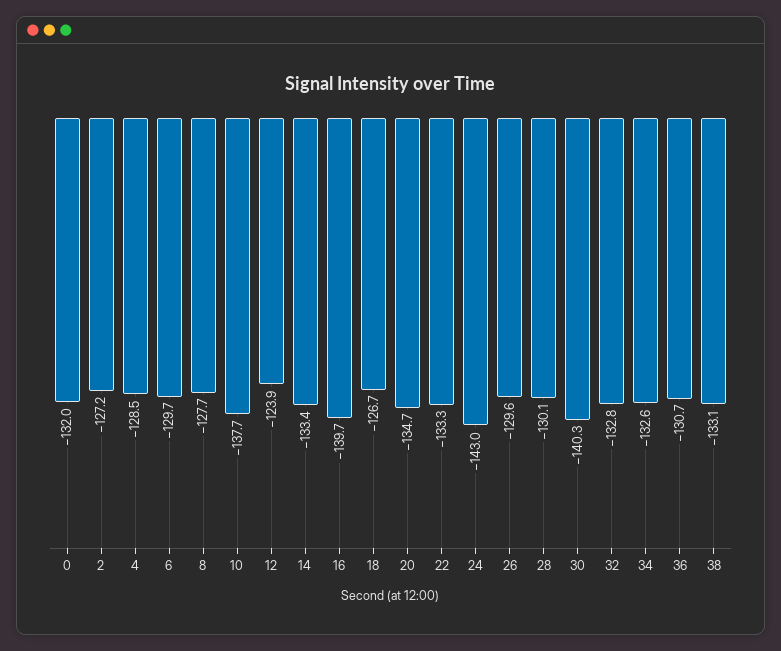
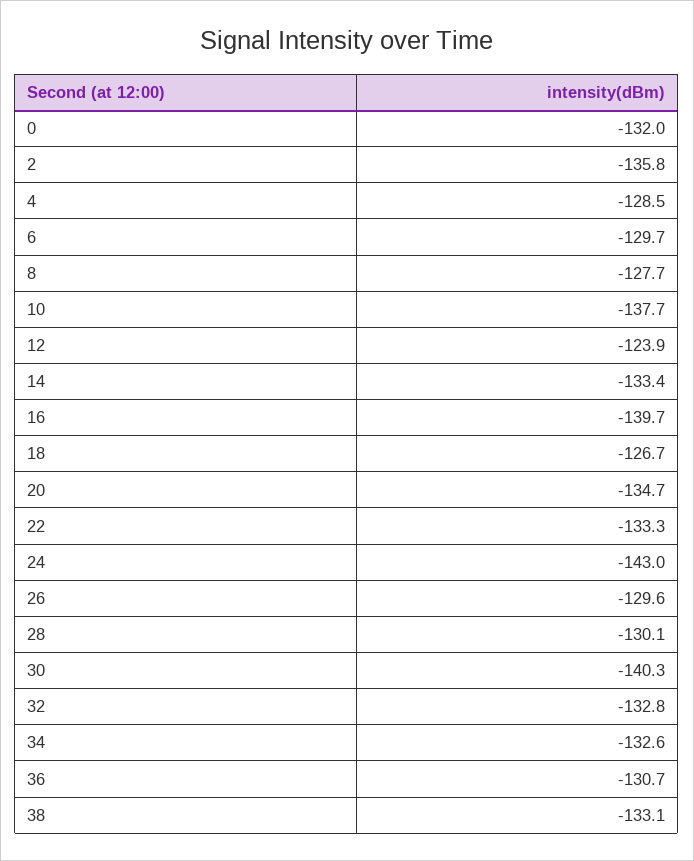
  {
    "0": -132,
-   "2": -127.2,
+   "2": -135.8,
    "4": -128.5,
    "6": -129.7,
    "8": -127.7,
    "10": -137.7,
    "12": -123.9,
    "14": -133.4,
    "16": -139.7,
    "18": -126.7,
    "20": -134.7,
    "22": -133.3,
    "24": -143,
    "26": -129.6,
    "28": -130.1,
    "30": -140.3,
    "32": -132.8,
    "34": -132.6,
    "36": -130.7,
    "38": -133.1
  }

